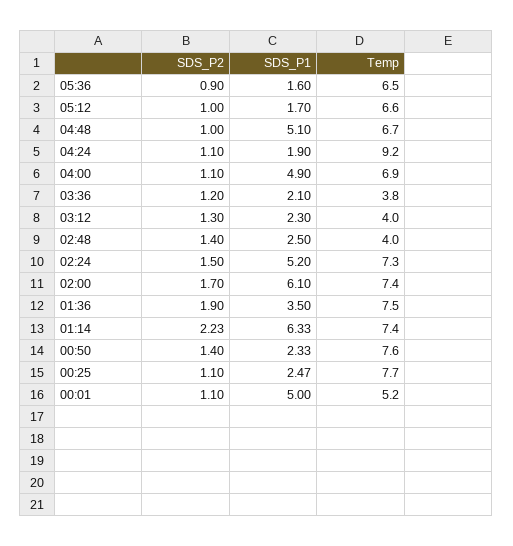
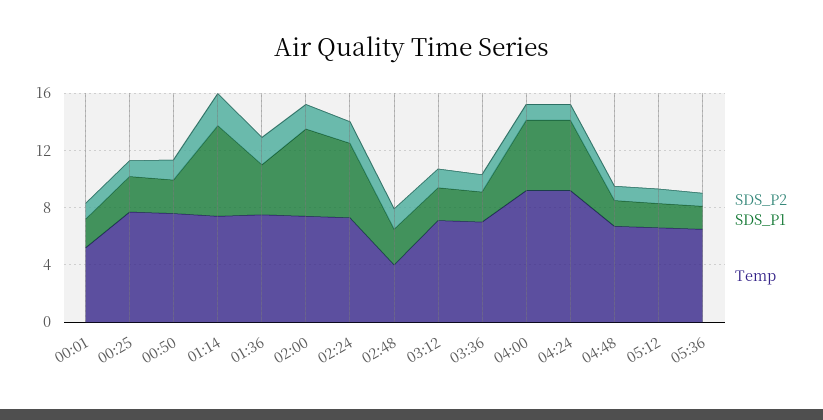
  {
    "SDS_P2": {
      "05:36": 0.9,
      "05:12": 1,
      "04:48": 1,
      "04:24": 1.1,
      "04:00": 1.1,
      "03:36": 1.2,
      "03:12": 1.3,
      "02:48": 1.4,
      "02:24": 1.5,
      "02:00": 1.7,
      "01:36": 1.9,
      "01:14": 2.23,
      "00:50": 1.4,
      "00:25": 1.1,
      "00:01": 1.1
    },
    "SDS_P1": {
      "05:36": 1.6,
      "05:12": 1.7,
-     "04:48": 5.1,
+     "04:48": 2,
-     "04:24": 1.9,
+     "04:24": 5,
      "04:00": 4.9,
      "03:36": 2.1,
      "03:12": 2.3,
      "02:48": 2.5,
      "02:24": 5.2,
      "02:00": 6.1,
      "01:36": 3.5,
      "01:14": 6.33,
      "00:50": 2.33,
      "00:25": 2.47,
-     "00:01": 5
+     "00:01": 2
    },
    "Temp": {
      "05:36": 6.5,
      "05:12": 6.6,
      "04:48": 6.7,
      "04:24": 9.2,
-     "04:00": 6.9,
+     "04:00": 9,
-     "03:36": 3.8,
+     "03:36": 7,
-     "03:12": 4,
+     "03:12": 7,
      "02:48": 4,
      "02:24": 7.3,
      "02:00": 7.4,
      "01:36": 7.5,
      "01:14": 7.4,
      "00:50": 7.6,
      "00:25": 7.7,
      "00:01": 5.2
    }
  }

